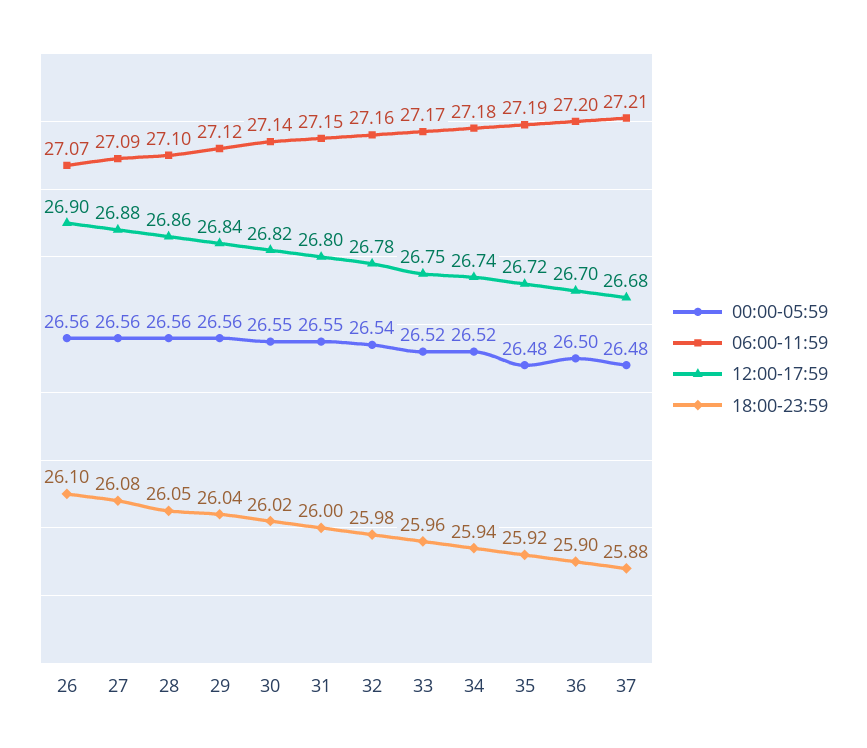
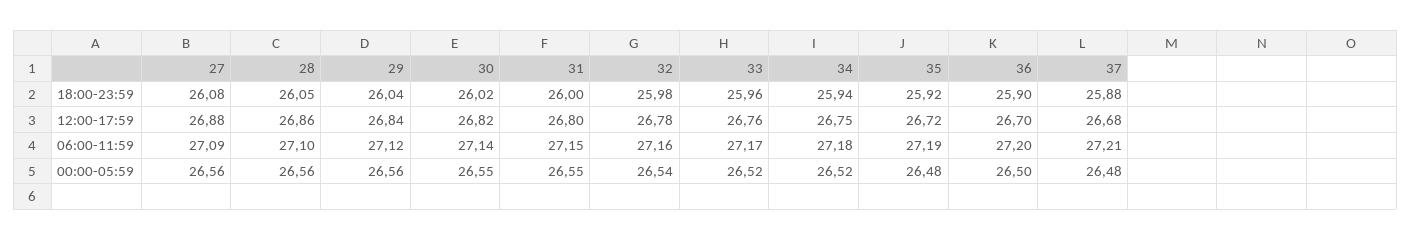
  {
    "00:00-05:59": {
-     "26": 26.56,
      "27": 26.56,
      "28": 26.56,
      "29": 26.56,
      "30": 26.55,
      "31": 26.55,
      "32": 26.54,
      "33": 26.52,
      "34": 26.52,
      "35": 26.48,
      "36": 26.5,
      "37": 26.48
    },
    "06:00-11:59": {
-     "26": 27.07,
      "27": 27.09,
      "28": 27.1,
      "29": 27.12,
      "30": 27.14,
      "31": 27.15,
      "32": 27.16,
      "33": 27.17,
      "34": 27.18,
      "35": 27.19,
      "36": 27.2,
      "37": 27.21
    },
    "12:00-17:59": {
-     "26": 26.9,
      "27": 26.88,
      "28": 26.86,
      "29": 26.84,
      "30": 26.82,
      "31": 26.8,
      "32": 26.78,
-     "33": 26.75,
+     "33": 26.76,
-     "34": 26.74,
+     "34": 26.75,
      "35": 26.72,
      "36": 26.7,
      "37": 26.68
    },
    "18:00-23:59": {
-     "26": 26.1,
      "27": 26.08,
      "28": 26.05,
      "29": 26.04,
      "30": 26.02,
      "31": 26,
      "32": 25.98,
      "33": 25.96,
      "34": 25.94,
      "35": 25.92,
      "36": 25.9,
      "37": 25.88
    }
  }

